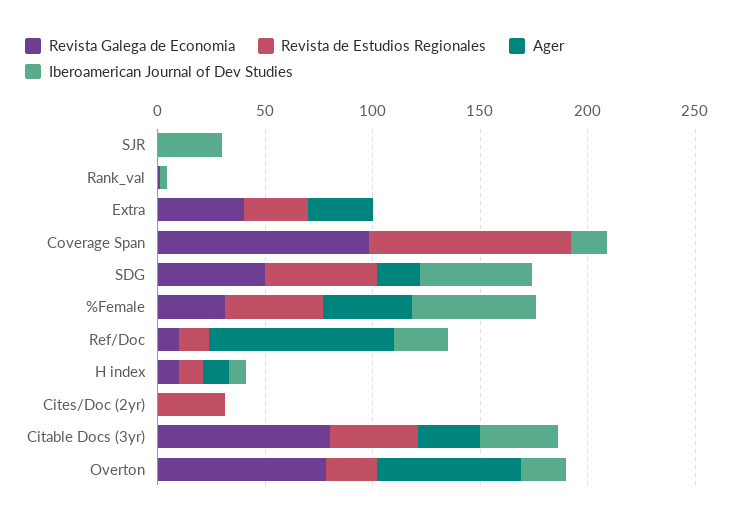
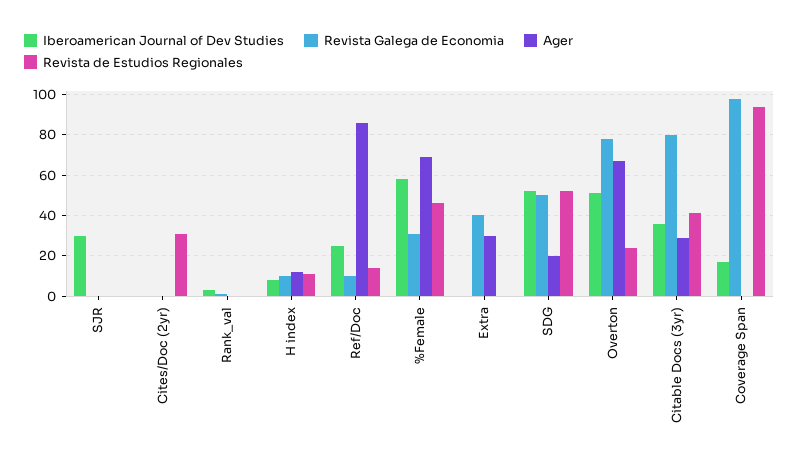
  {
    "Revista Galega de Economia": {
      "SJR": 0,
      "Rank_val": 0,
      "Extra": 40,
      "Coverage Span": 100,
      "SDG": 50,
      "%Female": 30,
      "Ref/Doc": 10,
      "H index": 10,
      "Cites/Doc (2yr)": 0,
      "Citable Docs (3yr)": 80,
      "Overton": 80
    },
    "Revista de Estudios Regionales": {
      "SJR": 0,
      "Rank_val": 0,
-     "Extra": 30,
+     "Extra": 0,
      "Coverage Span": 95,
      "SDG": 50,
      "%Female": 45,
      "Ref/Doc": 15,
      "H index": 10,
      "Cites/Doc (2yr)": 30,
      "Citable Docs (3yr)": 40,
      "Overton": 25
    },
    "Ager": {
      "SJR": 0,
      "Rank_val": 0,
      "Extra": 30,
      "Coverage Span": 0,
      "SDG": 20,
-     "%Female": 40,
+     "%Female": 70,
      "Ref/Doc": 85,
      "H index": 10,
      "Cites/Doc (2yr)": 0,
      "Citable Docs (3yr)": 30,
      "Overton": 65
    },
    "Iberoamerican Journal of Dev Studies": {
      "SJR": 30,
      "Rank_val": 5,
      "Extra": 0,
      "Coverage Span": 15,
      "SDG": 50,
      "%Female": 60,
      "Ref/Doc": 25,
      "H index": 10,
      "Cites/Doc (2yr)": 0,
      "Citable Docs (3yr)": 35,
-     "Overton": 20
+     "Overton": 50
    }
  }

